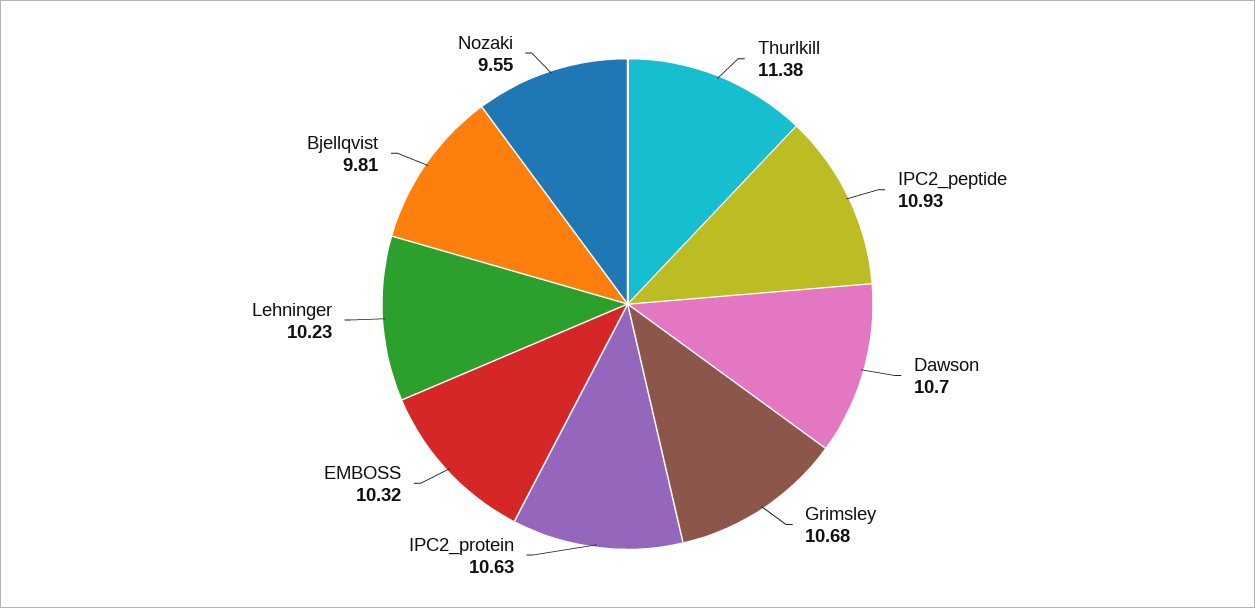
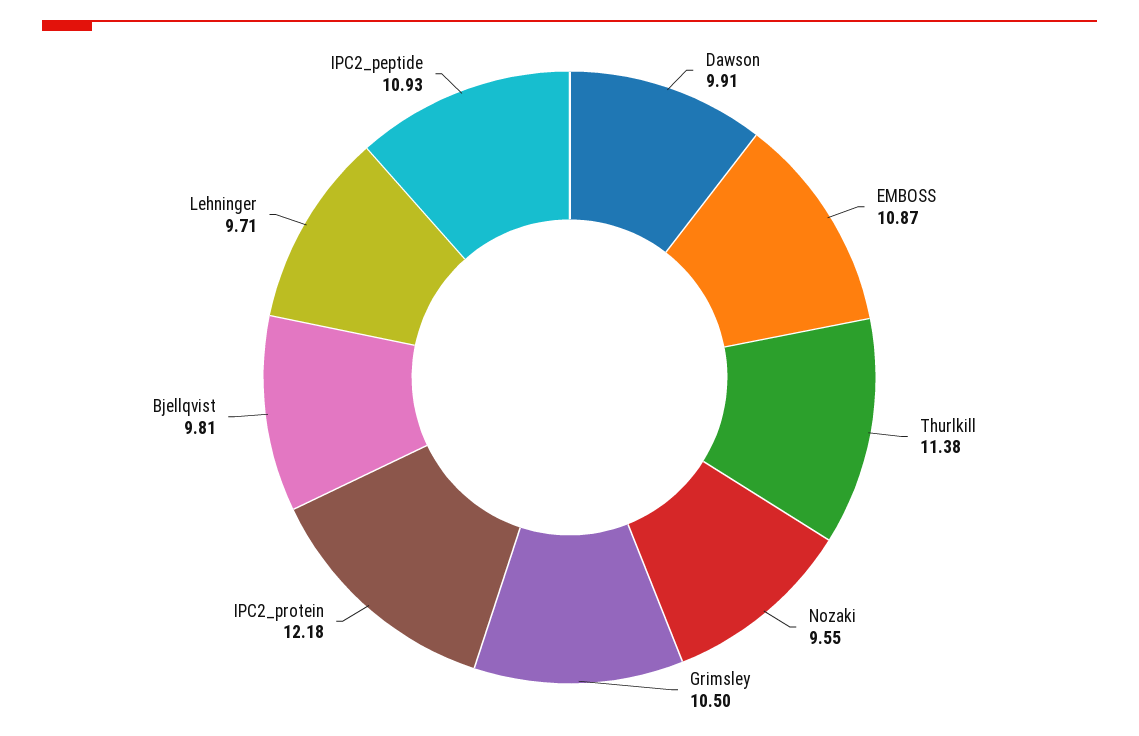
  {
    "Thurlkill": 11.38,
    "IPC2_peptide": 10.93,
-   "Dawson": 10.7,
+   "Dawson": 9.91,
-   "Grimsley": 10.68,
+   "Grimsley": 10.5,
-   "IPC2_protein": 10.63,
+   "IPC2_protein": 12.18,
-   "EMBOSS": 10.32,
+   "EMBOSS": 10.87,
-   "Lehninger": 10.23,
+   "Lehninger": 9.71,
    "Bjellqvist": 9.81,
    "Nozaki": 9.55
  }

